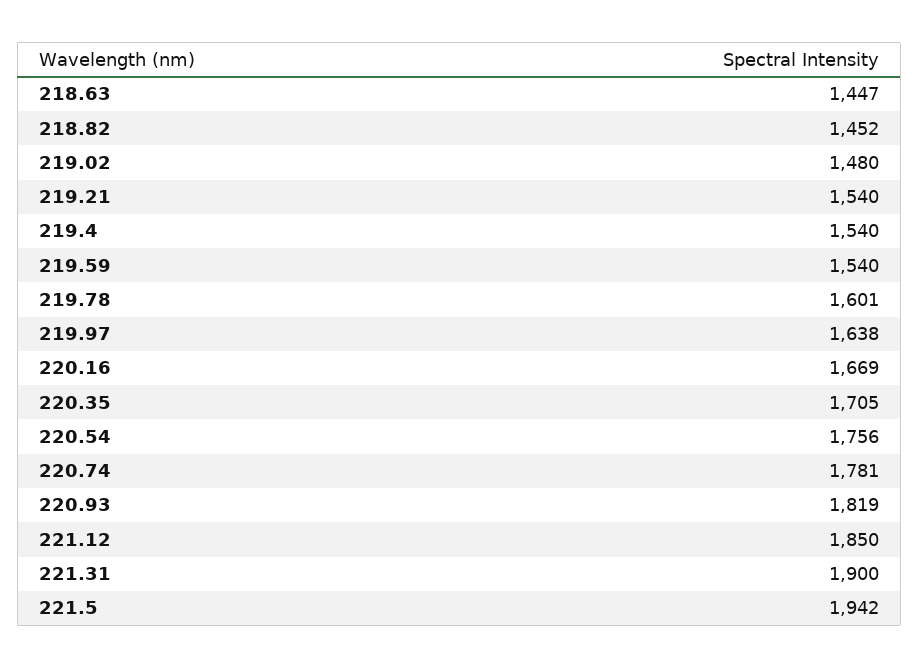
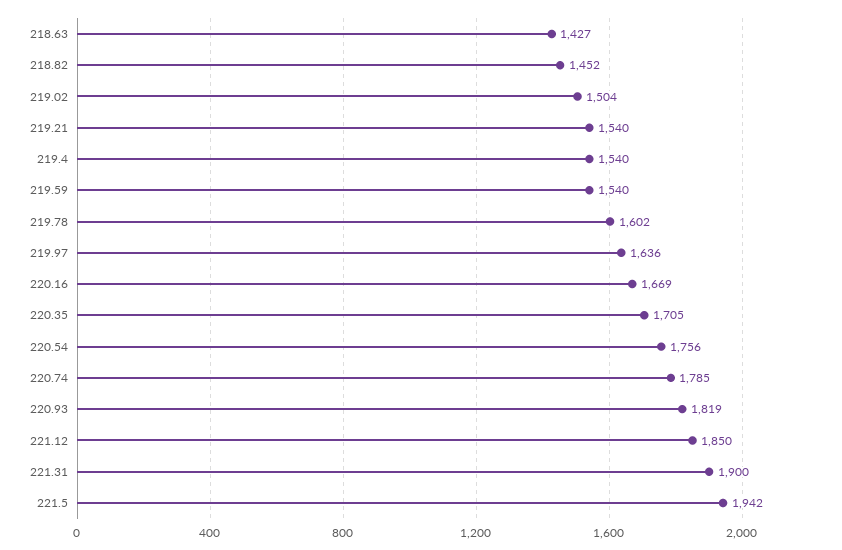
  {
-   "218.63": 1447,
+   "218.63": 1427,
    "218.82": 1452,
-   "219.02": 1480,
+   "219.02": 1504,
    "219.21": 1540,
    "219.4": 1540,
    "219.59": 1540,
-   "219.78": 1601,
+   "219.78": 1602,
-   "219.97": 1638,
+   "219.97": 1636,
    "220.16": 1669,
    "220.35": 1705,
    "220.54": 1756,
-   "220.74": 1781,
+   "220.74": 1785,
    "220.93": 1819,
    "221.12": 1850,
    "221.31": 1900,
    "221.5": 1942
  }

